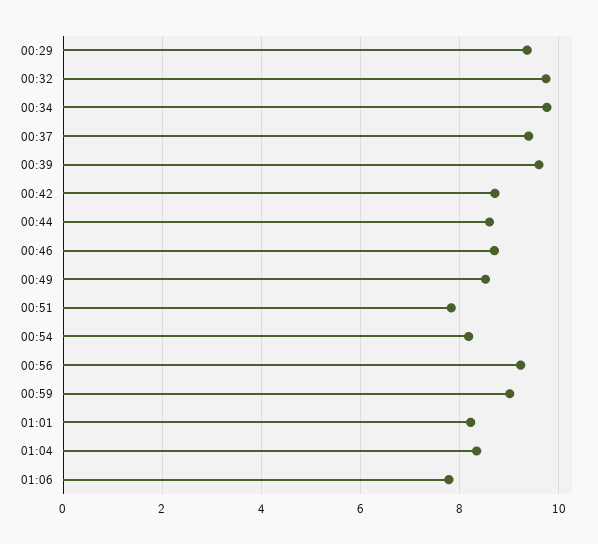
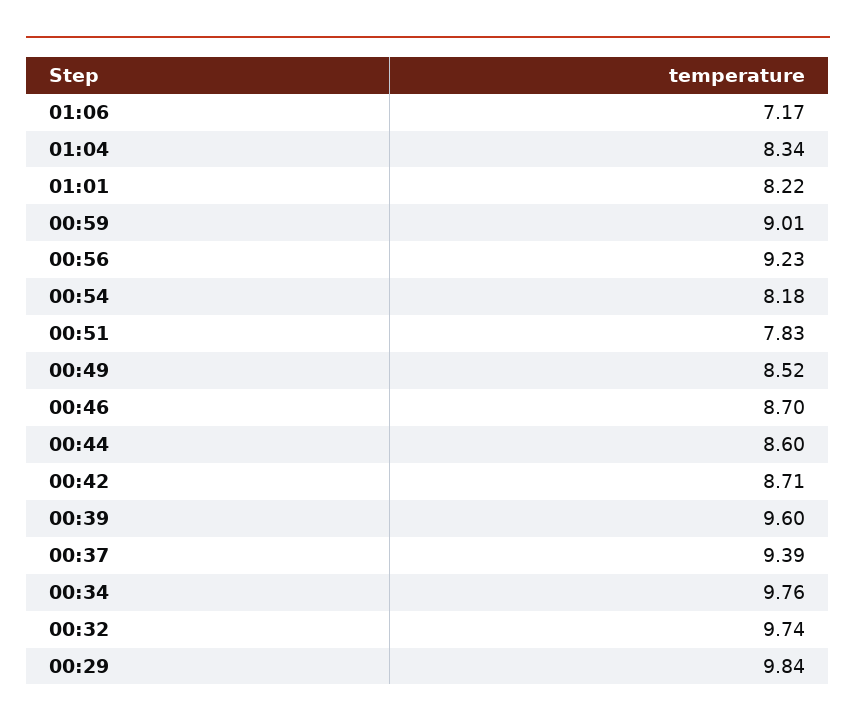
  {
-   "00:29": 9.4,
+   "00:29": 9.84,
    "00:32": 9.74,
    "00:34": 9.76,
    "00:37": 9.39,
    "00:39": 9.6,
    "00:42": 8.71,
    "00:44": 8.6,
    "00:46": 8.7,
    "00:49": 8.52,
    "00:51": 7.83,
    "00:54": 8.18,
    "00:56": 9.23,
    "00:59": 9.01,
    "01:01": 8.22,
    "01:04": 8.34,
-   "01:06": 7.8
+   "01:06": 7.17
  }

